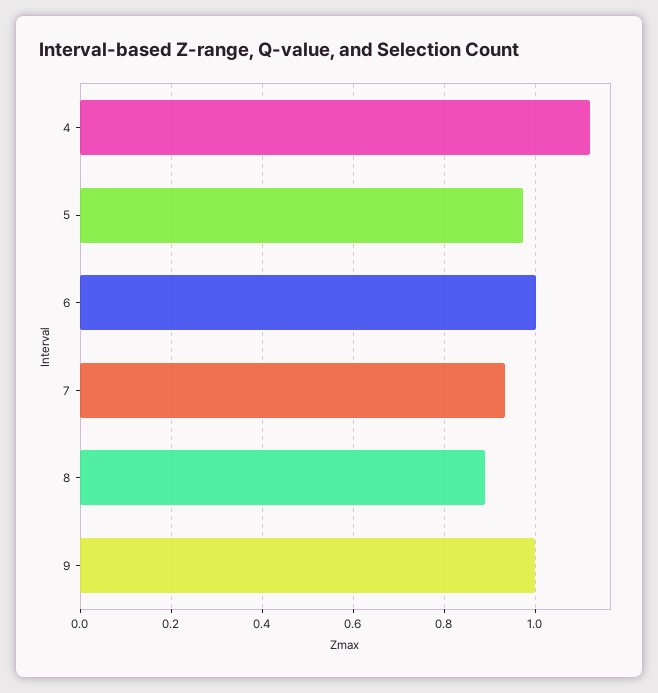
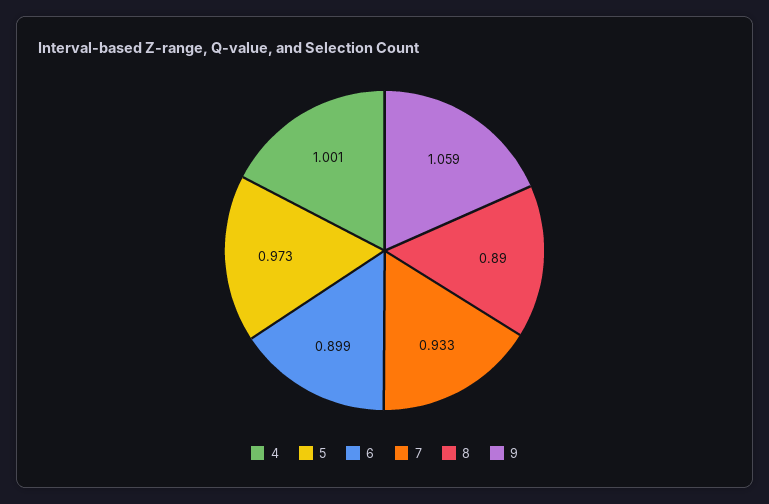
  {
-   "4": 1.12,
+   "4": 1.001,
    "5": 0.973,
-   "6": 1,
+   "6": 0.899,
    "7": 0.933,
    "8": 0.89,
-   "9": 1
+   "9": 1.059
  }

